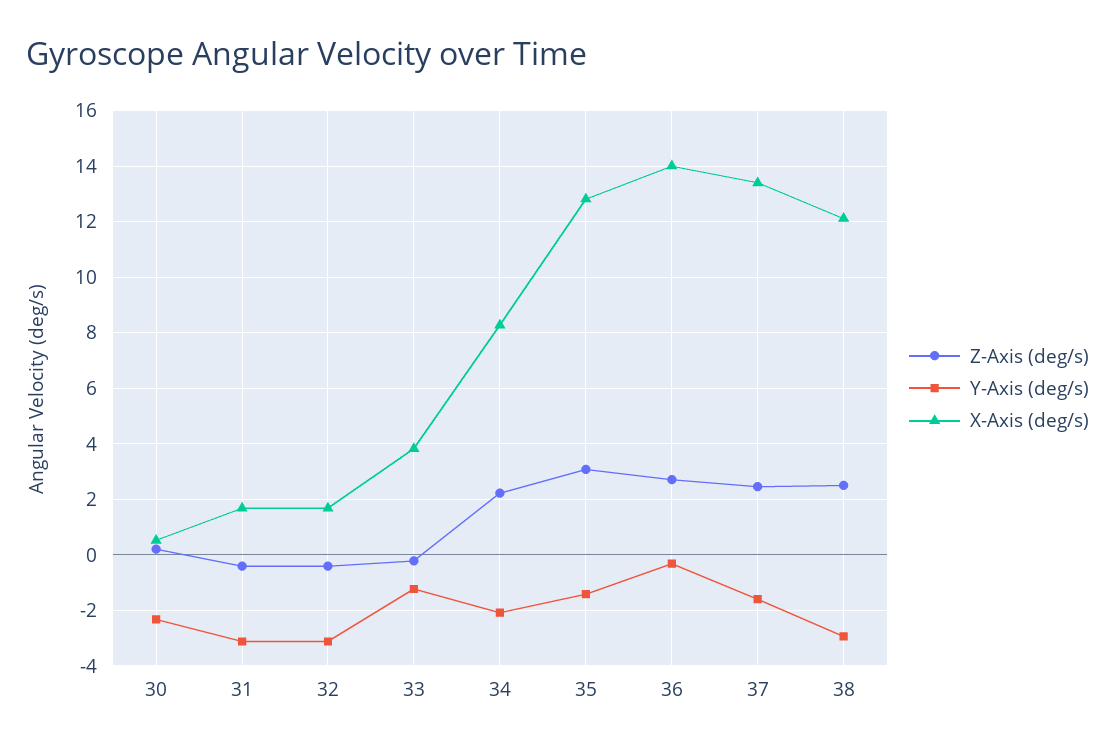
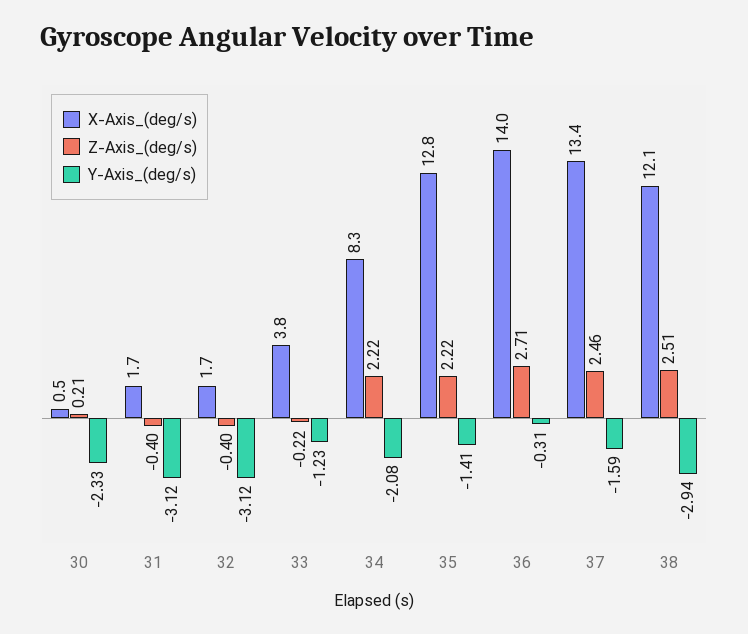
  {
    "Z-Axis (deg/s)": {
      "30": 0.21,
      "31": -0.4,
      "32": -0.4,
      "33": -0.22,
      "34": 2.22,
-     "35": 3,
+     "35": 2.22,
      "36": 2.71,
      "37": 2.46,
      "38": 2.51
    },
    "Y-Axis (deg/s)": {
      "30": -2.33,
      "31": -3.12,
      "32": -3.12,
      "33": -1.23,
      "34": -2.08,
      "35": -1.41,
      "36": -0.31,
      "37": -1.59,
      "38": -2.94
    },
    "X-Axis (deg/s)": {
      "30": 0.5,
      "31": 1.7,
      "32": 1.7,
      "33": 3.8,
      "34": 8.3,
      "35": 12.8,
      "36": 14,
      "37": 13.4,
      "38": 12.1
    }
  }

